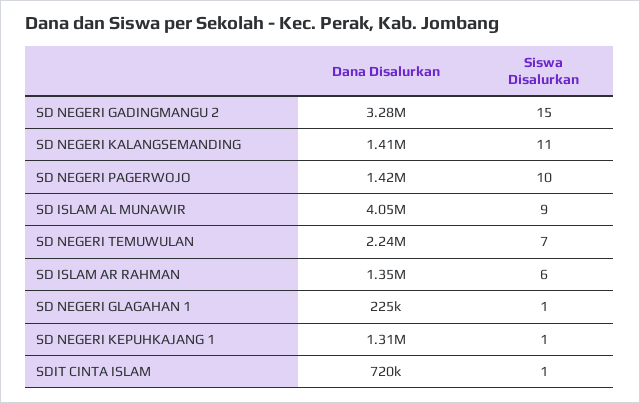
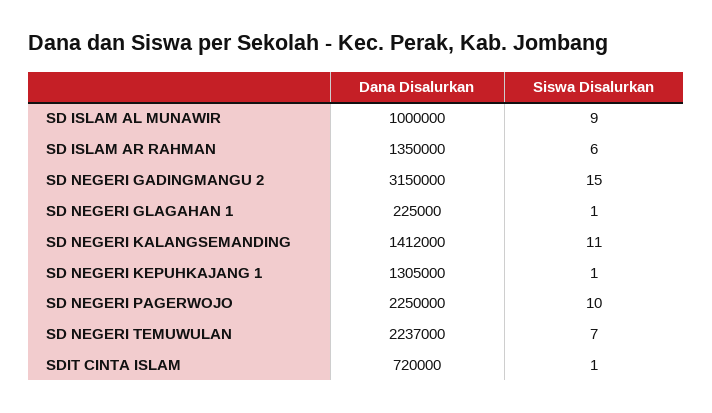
  {
    "Dana Disalurkan": {
-     "SD NEGERI GADINGMANGU 2": 3280000,
+     "SD NEGERI GADINGMANGU 2": 3150000,
      "SD NEGERI KALANGSEMANDING": 1412000,
-     "SD NEGERI PAGERWOJO": 1420000,
+     "SD NEGERI PAGERWOJO": 2250000,
-     "SD ISLAM AL MUNAWIR": 4050000,
+     "SD ISLAM AL MUNAWIR": 1000000,
      "SD NEGERI TEMUWULAN": 2237000,
      "SD ISLAM AR RAHMAN": 1350000,
      "SD NEGERI GLAGAHAN 1": 225000,
      "SD NEGERI KEPUHKAJANG 1": 1305000,
      "SDIT CINTA ISLAM": 720000
    },
    "Siswa Disalurkan": {
      "SD NEGERI GADINGMANGU 2": 15,
      "SD NEGERI KALANGSEMANDING": 11,
      "SD NEGERI PAGERWOJO": 10,
      "SD ISLAM AL MUNAWIR": 9,
      "SD NEGERI TEMUWULAN": 7,
      "SD ISLAM AR RAHMAN": 6,
      "SD NEGERI GLAGAHAN 1": 1,
      "SD NEGERI KEPUHKAJANG 1": 1,
      "SDIT CINTA ISLAM": 1
    }
  }

